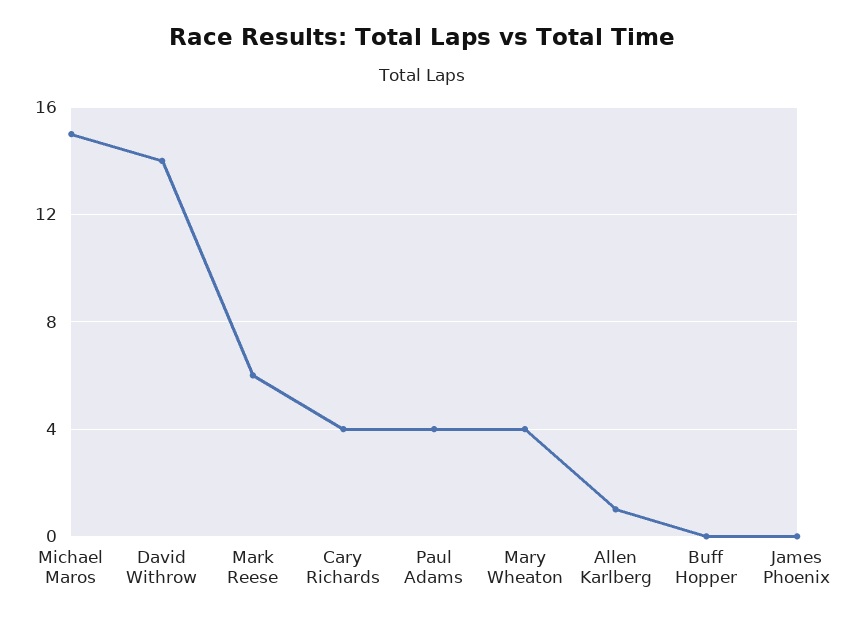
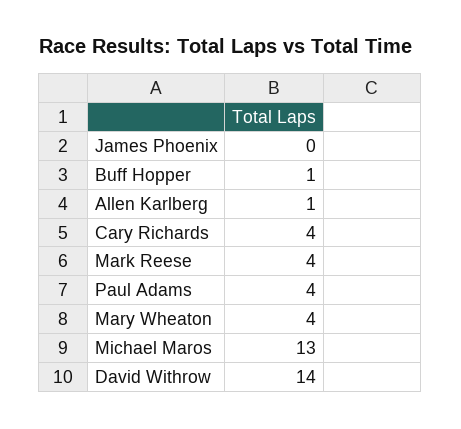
  {
-   "Michael Maros": 15,
+   "Michael Maros": 13,
    "David Withrow": 14,
-   "Mark Reese": 6,
+   "Mark Reese": 4,
    "Cary Richards": 4,
    "Paul Adams": 4,
    "Mary Wheaton": 4,
    "Allen Karlberg": 1,
-   "Buff Hopper": 0,
+   "Buff Hopper": 1,
    "James Phoenix": 0
  }

